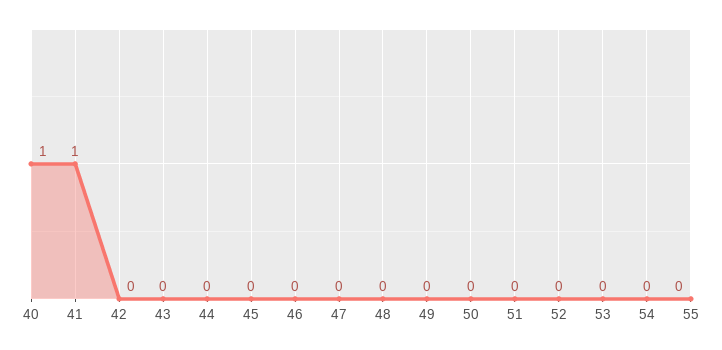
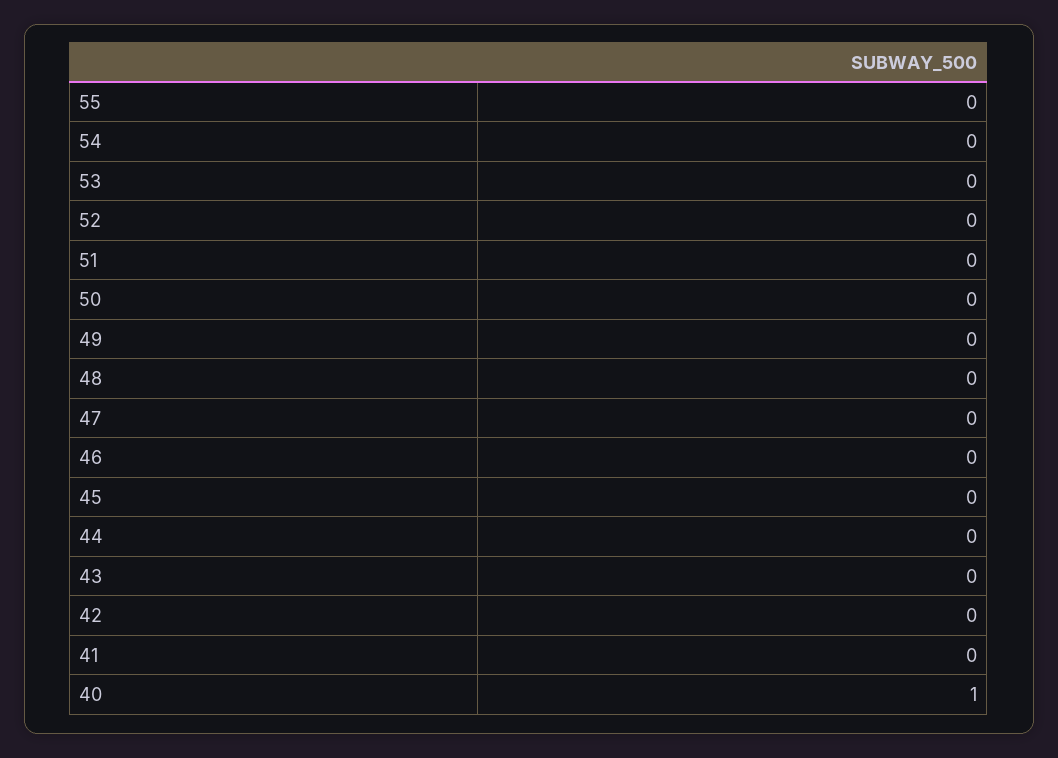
  {
    "40": 1,
-   "41": 1,
+   "41": 0,
    "42": 0,
    "43": 0,
    "44": 0,
    "45": 0,
    "46": 0,
    "47": 0,
    "48": 0,
    "49": 0,
    "50": 0,
    "51": 0,
    "52": 0,
    "53": 0,
    "54": 0,
    "55": 0
  }

